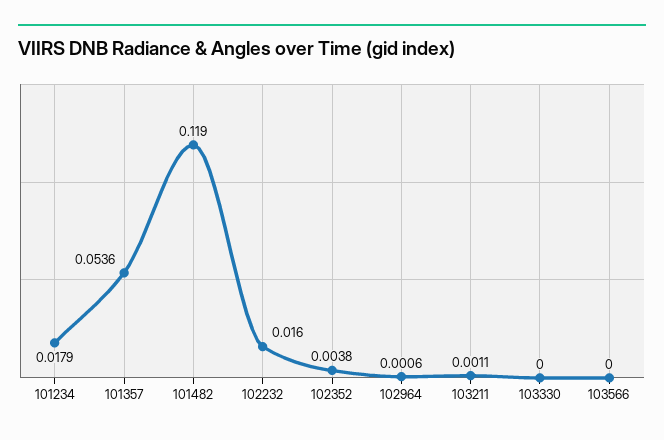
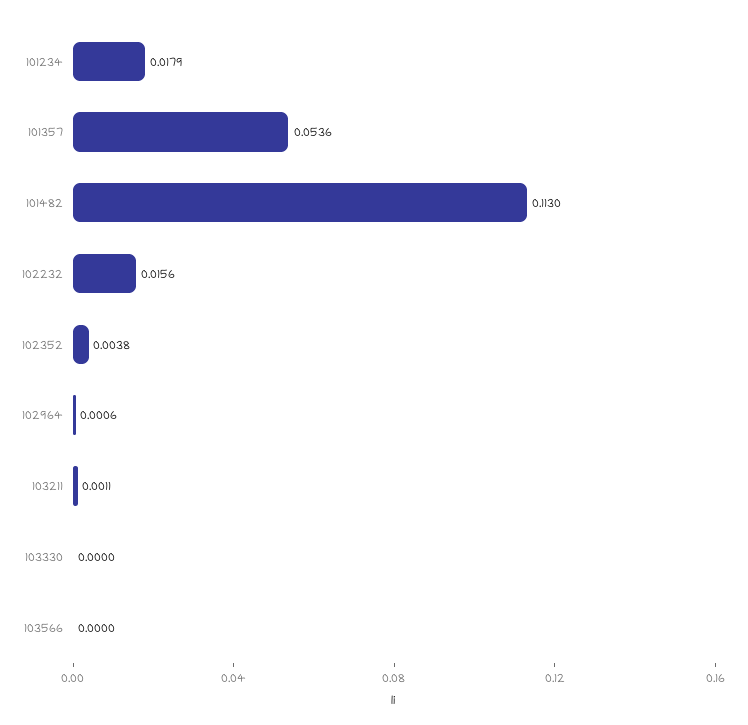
  {
    "101234": 0.0179,
    "101357": 0.0536,
-   "101482": 0.119,
+   "101482": 0.113,
-   "102232": 0.016,
+   "102232": 0.0156,
    "102352": 0.0038,
    "102964": 0.0006,
    "103211": 0.0011,
    "103330": 0,
    "103566": 0
  }

